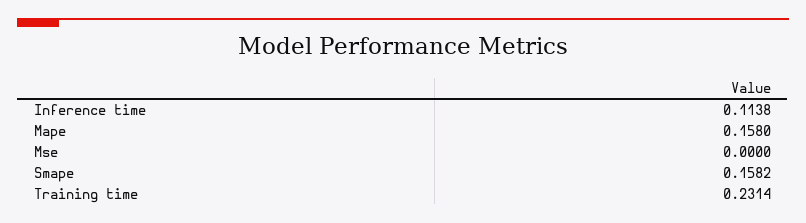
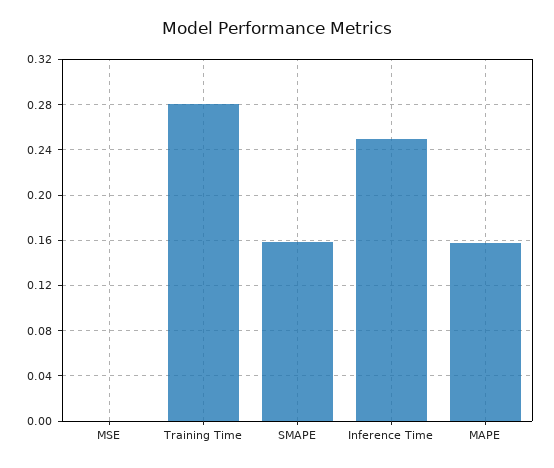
  {
-   "Inference time": 0.1138,
+   "Inference time": 0.25,
    "Mape": 0.158,
    "Mse": 0,
    "Smape": 0.1582,
-   "Training time": 0.2314
+   "Training time": 0.28
  }

